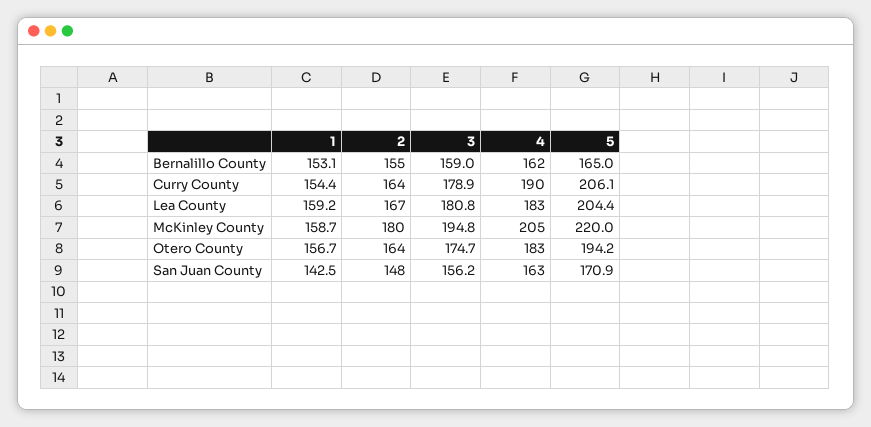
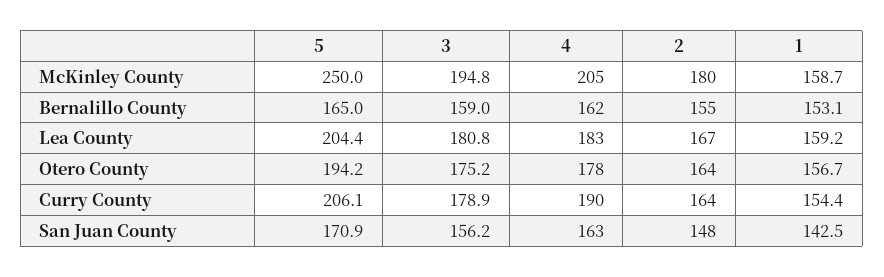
  {
    "1": {
      "Bernalillo County": 153.1,
      "Curry County": 154.4,
      "Lea County": 159.2,
      "McKinley County": 158.7,
      "Otero County": 156.7,
      "San Juan County": 142.5
    },
    "2": {
      "Bernalillo County": 155,
      "Curry County": 164,
      "Lea County": 167,
      "McKinley County": 180,
      "Otero County": 164,
      "San Juan County": 148
    },
    "3": {
      "Bernalillo County": 159,
      "Curry County": 178.9,
      "Lea County": 180.8,
      "McKinley County": 194.8,
-     "Otero County": 174.7,
+     "Otero County": 175.2,
      "San Juan County": 156.2
    },
    "4": {
      "Bernalillo County": 162,
      "Curry County": 190,
      "Lea County": 183,
      "McKinley County": 205,
-     "Otero County": 183,
+     "Otero County": 178,
      "San Juan County": 163
    },
    "5": {
      "Bernalillo County": 165,
      "Curry County": 206.1,
      "Lea County": 204.4,
-     "McKinley County": 220,
+     "McKinley County": 250,
      "Otero County": 194.2,
      "San Juan County": 170.9
    }
  }

